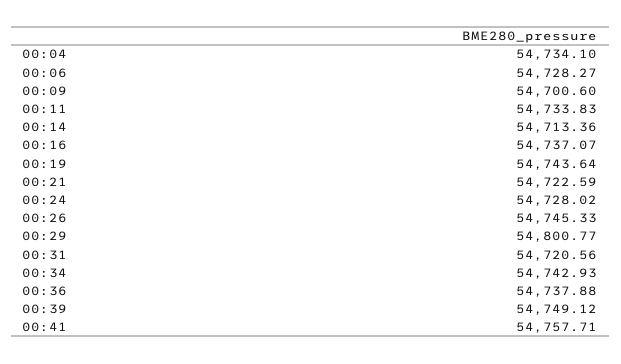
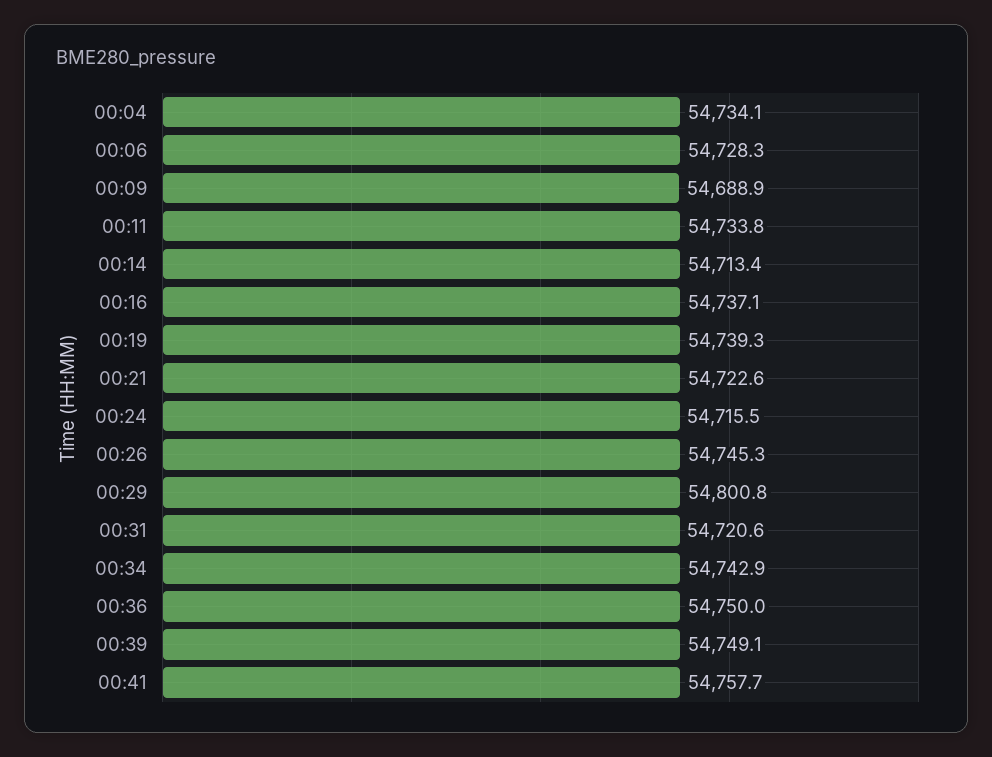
  {
    "00:04": 54734.1,
    "00:06": 54728.27,
-   "00:09": 54700.6,
+   "00:09": 54688.9,
    "00:11": 54733.83,
    "00:14": 54713.36,
    "00:16": 54737.07,
-   "00:19": 54743.64,
+   "00:19": 54739.3,
    "00:21": 54722.59,
-   "00:24": 54728.02,
+   "00:24": 54715.5,
    "00:26": 54745.33,
    "00:29": 54800.77,
    "00:31": 54720.56,
    "00:34": 54742.93,
-   "00:36": 54737.88,
+   "00:36": 54750,
    "00:39": 54749.12,
    "00:41": 54757.71
  }

